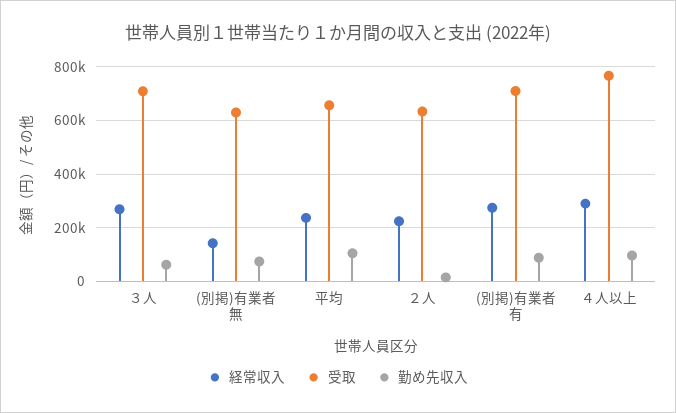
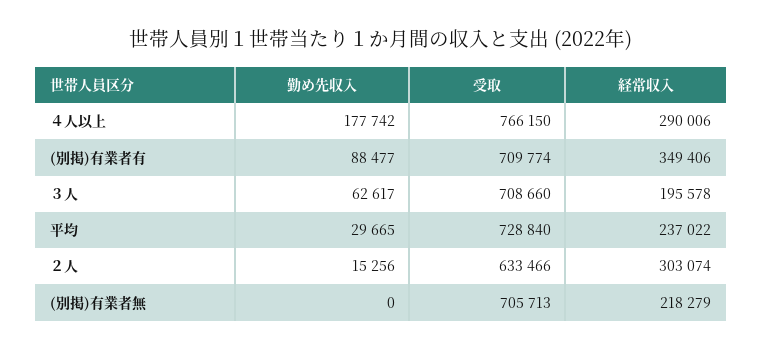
  {
    "経常収入": {
-     "３人": 275000,
+     "３人": 195578,
-     "(別掲)有業者無": 150000,
+     "(別掲)有業者無": 218279,
      "平均": 237022,
-     "２人": 225000,
+     "２人": 303074,
-     "(別掲)有業者有": 275000,
+     "(別掲)有業者有": 349406,
      "４人以上": 290006
    },
    "受取": {
      "３人": 708660,
-     "(別掲)有業者無": 625000,
+     "(別掲)有業者無": 705713,
-     "平均": 650000,
+     "平均": 728840,
      "２人": 633466,
      "(別掲)有業者有": 709774,
      "４人以上": 766150
    },
    "勤め先収入": {
      "３人": 62617,
-     "(別掲)有業者無": 75000,
+     "(別掲)有業者無": 0,
-     "平均": 100000,
+     "平均": 29665,
      "２人": 15256,
      "(別掲)有業者有": 88477,
-     "４人以上": 100000
+     "４人以上": 177742
    }
  }

